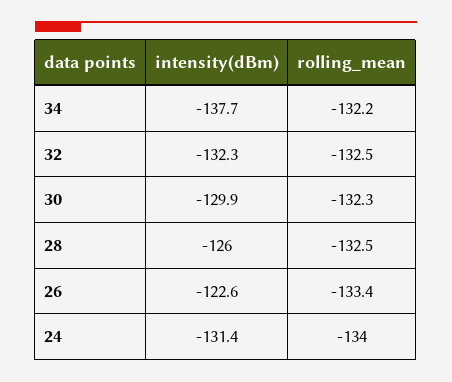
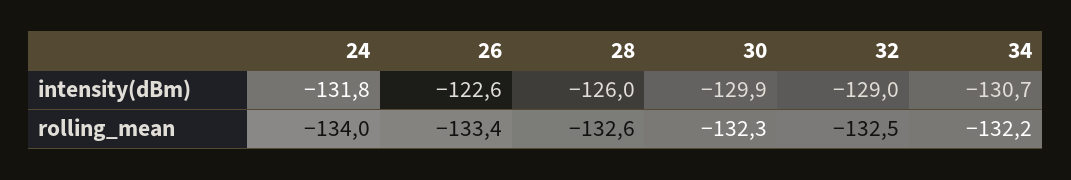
  {
    "intensity(dBm)": {
-     "34": -137.7,
+     "34": -130.7,
-     "32": -132.3,
+     "32": -129,
      "30": -129.9,
      "28": -126,
      "26": -122.6,
-     "24": -131.4
+     "24": -131.8
    },
    "rolling_mean": {
      "34": -132.2,
      "32": -132.5,
      "30": -132.3,
-     "28": -132.5,
+     "28": -132.6,
      "26": -133.4,
      "24": -134
    }
  }

